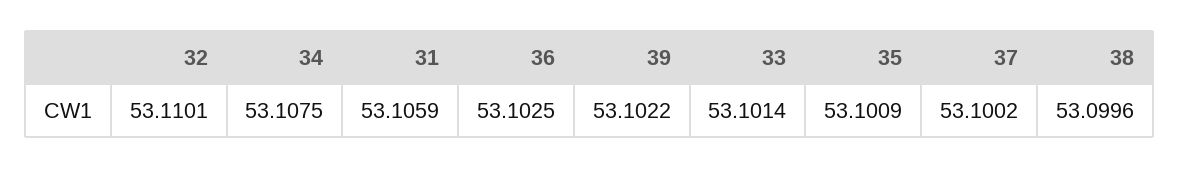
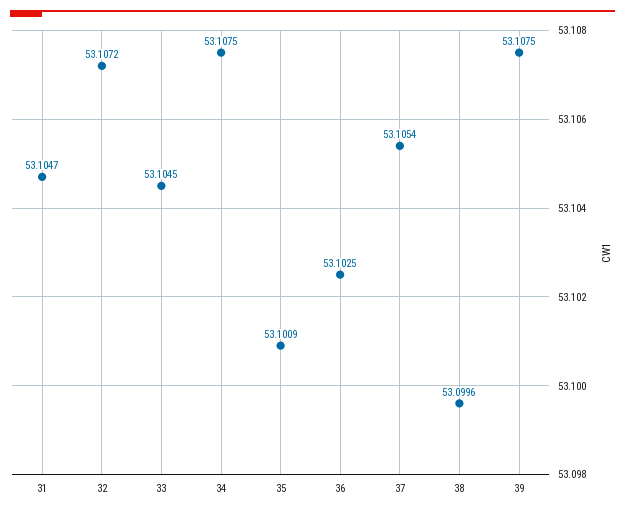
  {
-   "32": 53.1101,
+   "32": 53.1072,
    "34": 53.1075,
-   "31": 53.1059,
+   "31": 53.1047,
    "36": 53.1025,
-   "39": 53.1022,
+   "39": 53.1075,
-   "33": 53.1014,
+   "33": 53.1045,
    "35": 53.1009,
-   "37": 53.1002,
+   "37": 53.1054,
    "38": 53.0996
  }

